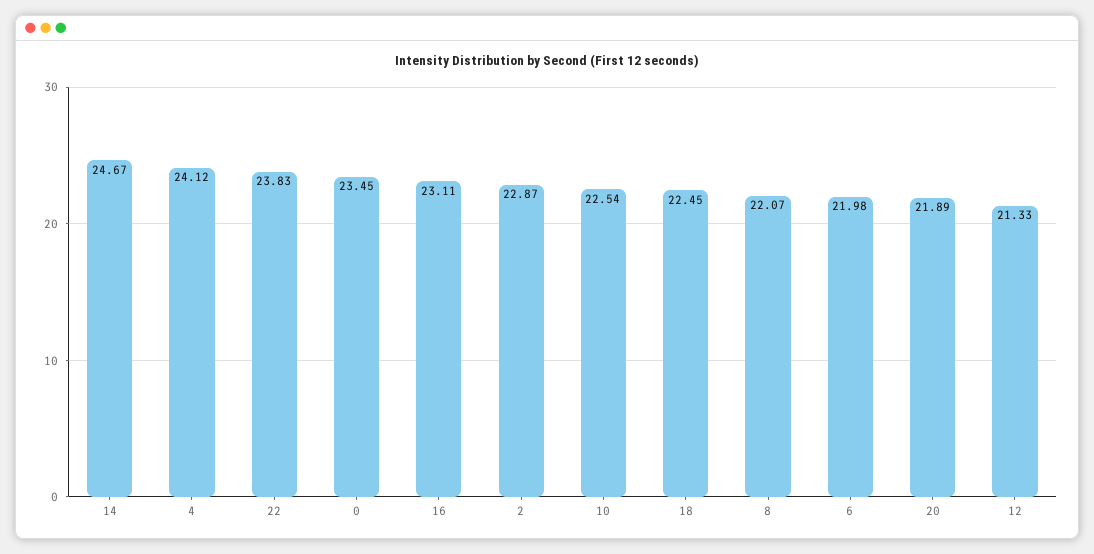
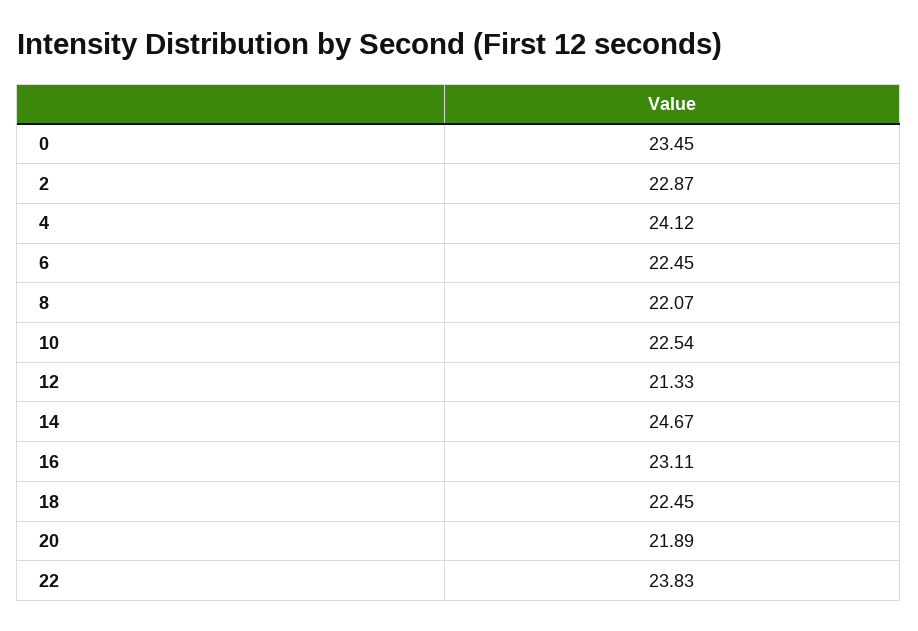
  {
    "14": 24.67,
    "4": 24.12,
    "22": 23.83,
    "0": 23.45,
    "16": 23.11,
    "2": 22.87,
    "10": 22.54,
    "18": 22.45,
    "8": 22.07,
-   "6": 21.98,
+   "6": 22.45,
    "20": 21.89,
    "12": 21.33
  }

